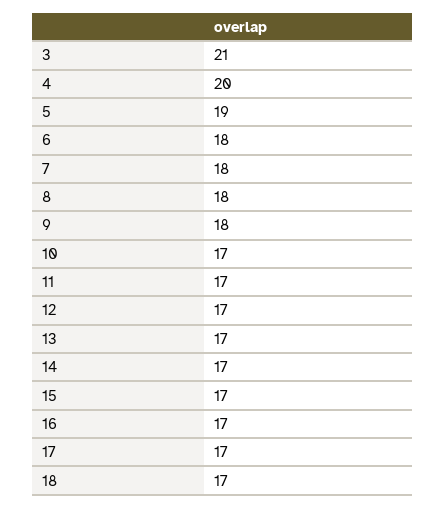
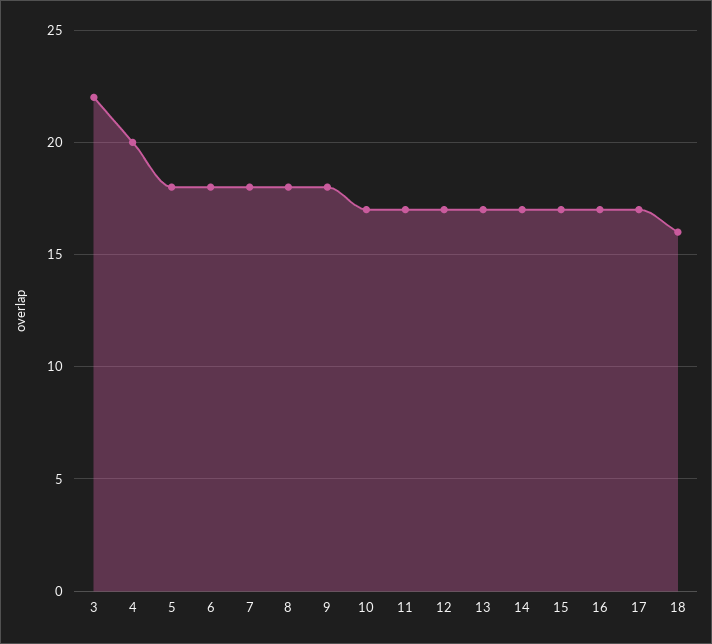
  {
-   "3": 21,
+   "3": 22,
    "4": 20,
-   "5": 19,
+   "5": 18,
    "6": 18,
    "7": 18,
    "8": 18,
    "9": 18,
    "10": 17,
    "11": 17,
    "12": 17,
    "13": 17,
    "14": 17,
    "15": 17,
    "16": 17,
    "17": 17,
-   "18": 17
+   "18": 16
  }

